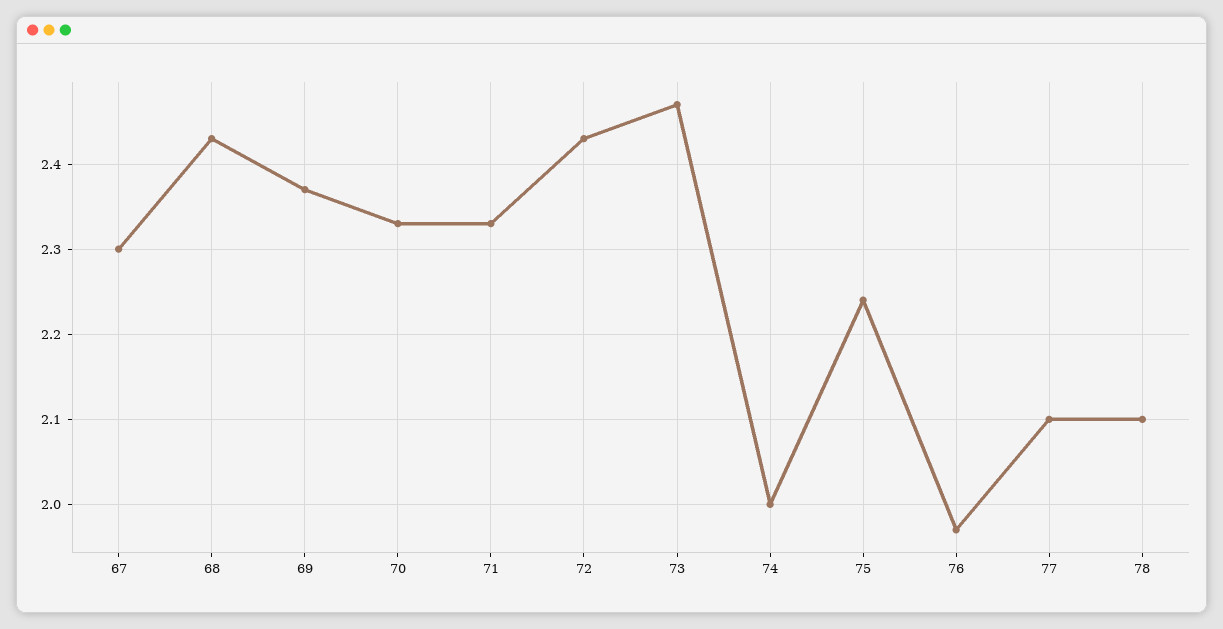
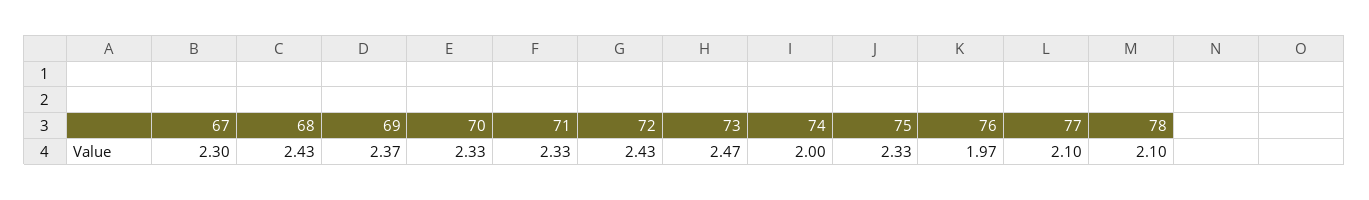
  {
    "67": 2.3,
    "68": 2.43,
    "69": 2.37,
    "70": 2.33,
    "71": 2.33,
    "72": 2.43,
    "73": 2.47,
    "74": 2,
-   "75": 2.24,
+   "75": 2.33,
    "76": 1.97,
    "77": 2.1,
    "78": 2.1
  }

